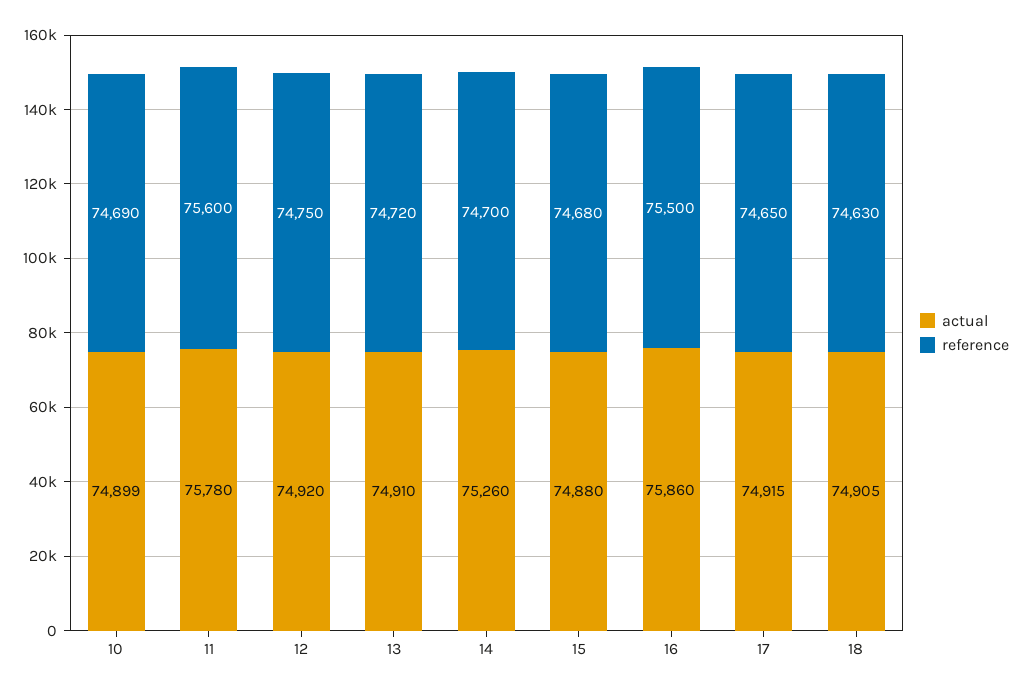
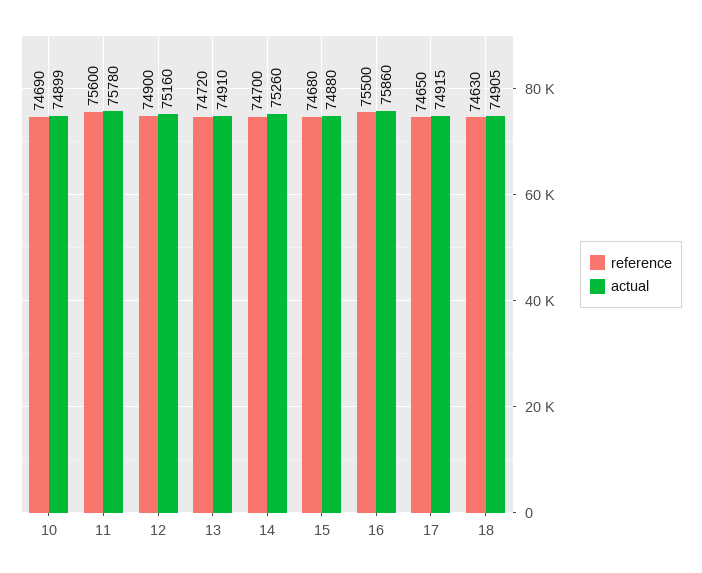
  {
    "actual": {
      "10": 74899,
      "11": 75780,
-     "12": 74920,
+     "12": 75160,
      "13": 74910,
      "14": 75260,
      "15": 74880,
      "16": 75860,
      "17": 74915,
      "18": 74905
    },
    "reference": {
      "10": 74690,
      "11": 75600,
-     "12": 74750,
+     "12": 74900,
      "13": 74720,
      "14": 74700,
      "15": 74680,
      "16": 75500,
      "17": 74650,
      "18": 74630
    }
  }

